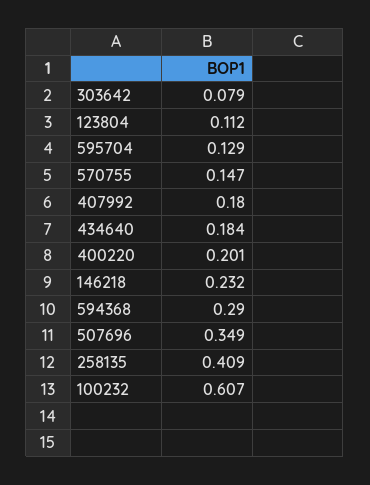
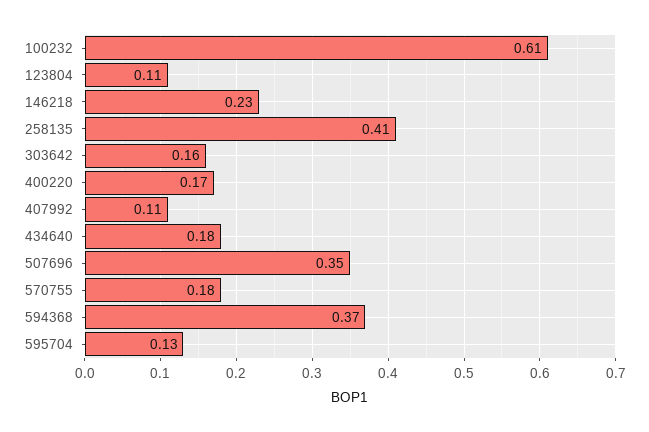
  {
-   "303642": 0.079,
+   "303642": 0.16,
    "123804": 0.112,
    "595704": 0.129,
-   "570755": 0.147,
+   "570755": 0.18,
-   "407992": 0.18,
+   "407992": 0.11,
    "434640": 0.184,
-   "400220": 0.201,
+   "400220": 0.17,
    "146218": 0.232,
-   "594368": 0.29,
+   "594368": 0.37,
    "507696": 0.349,
    "258135": 0.409,
    "100232": 0.607
  }

